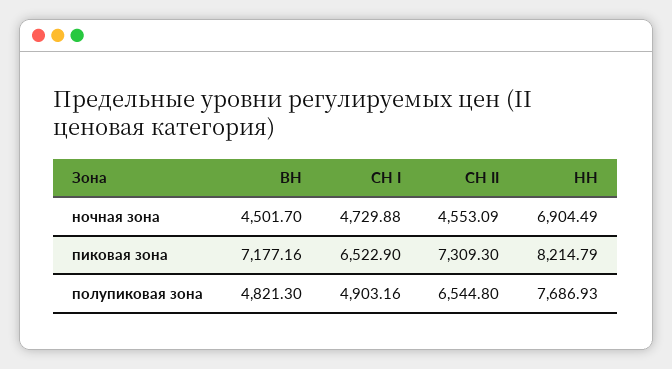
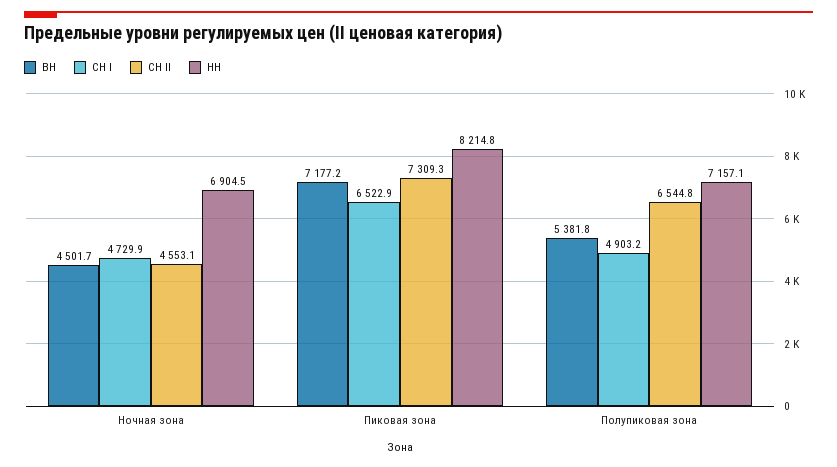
  {
    "ВН": {
      "ночная зона": 4501.7,
      "пиковая зона": 7177.16,
-     "полупиковая зона": 4821.3
+     "полупиковая зона": 5381.8
    },
    "СН I": {
      "ночная зона": 4729.88,
      "пиковая зона": 6522.9,
      "полупиковая зона": 4903.16
    },
    "СН II": {
      "ночная зона": 4553.09,
      "пиковая зона": 7309.3,
      "полупиковая зона": 6544.8
    },
    "НН": {
      "ночная зона": 6904.49,
      "пиковая зона": 8214.79,
-     "полупиковая зона": 7686.93
+     "полупиковая зона": 7157.1
    }
  }

